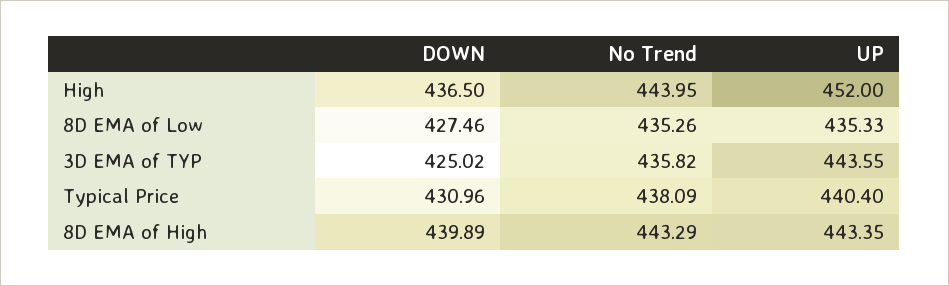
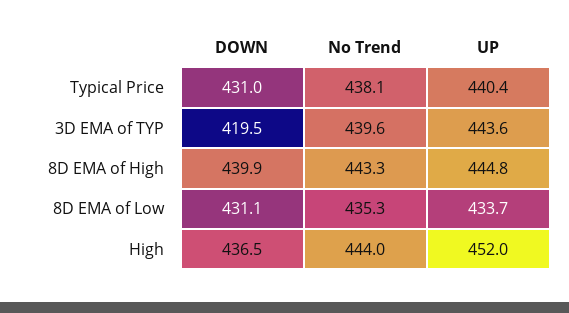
  {
    "DOWN": {
      "High": 436.5,
-     "8D EMA of Low": 427.46,
+     "8D EMA of Low": 431.1,
-     "3D EMA of TYP": 425.02,
+     "3D EMA of TYP": 419.5,
      "Typical Price": 430.96,
      "8D EMA of High": 439.89
    },
    "No Trend": {
      "High": 443.95,
      "8D EMA of Low": 435.26,
-     "3D EMA of TYP": 435.82,
+     "3D EMA of TYP": 439.6,
      "Typical Price": 438.09,
      "8D EMA of High": 443.29
    },
    "UP": {
      "High": 452,
-     "8D EMA of Low": 435.33,
+     "8D EMA of Low": 433.7,
      "3D EMA of TYP": 443.55,
      "Typical Price": 440.4,
-     "8D EMA of High": 443.35
+     "8D EMA of High": 444.8
    }
  }

